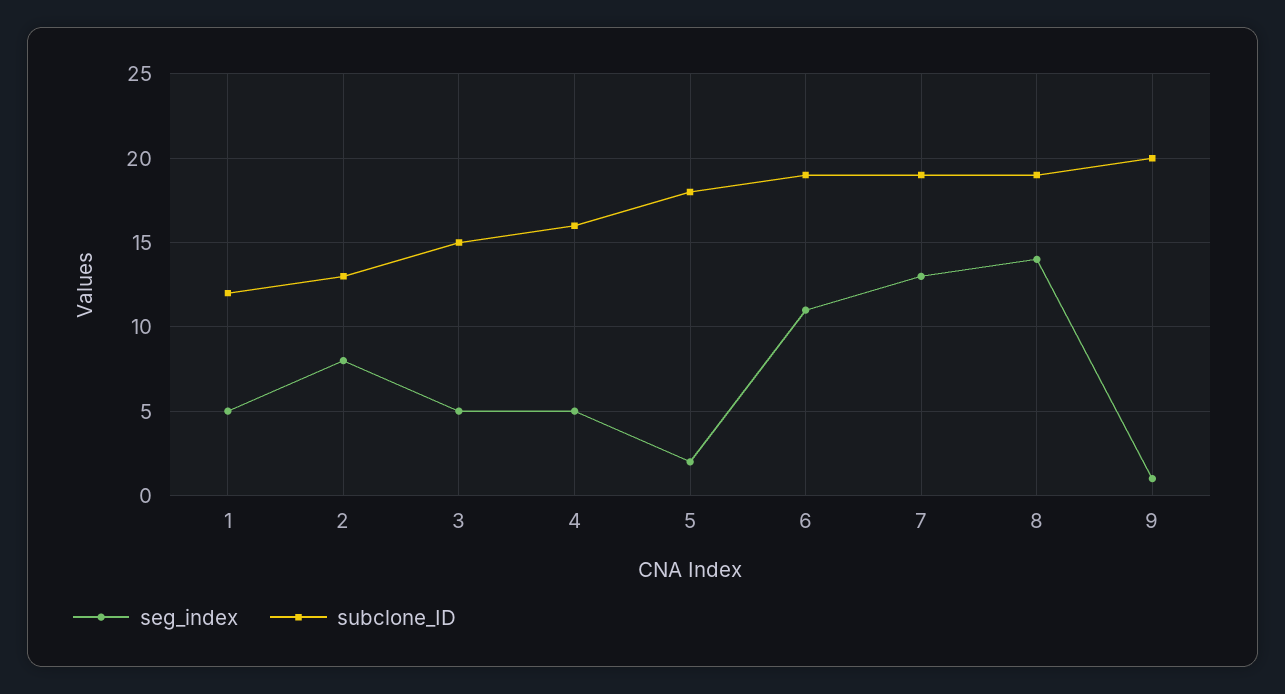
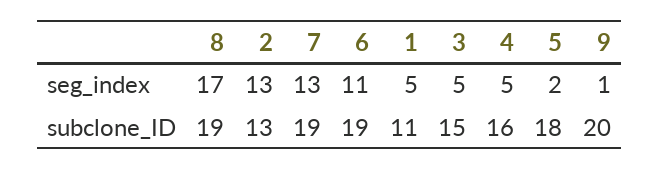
  {
    "seg_index": {
      "1": 5,
-     "2": 8,
+     "2": 13,
      "3": 5,
      "4": 5,
      "5": 2,
      "6": 11,
      "7": 13,
-     "8": 14,
+     "8": 17,
      "9": 1
    },
    "subclone_ID": {
-     "1": 12,
+     "1": 11,
      "2": 13,
      "3": 15,
      "4": 16,
      "5": 18,
      "6": 19,
      "7": 19,
      "8": 19,
      "9": 20
    }
  }

